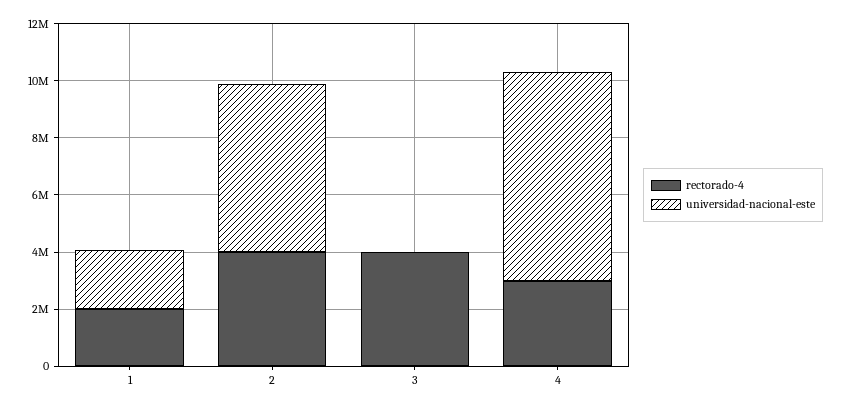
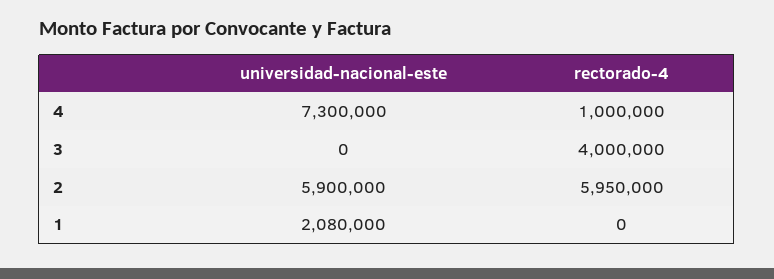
  {
    "rectorado-4": {
-     "1": 2000000,
+     "1": 0,
-     "2": 4000000,
+     "2": 5950000,
      "3": 4000000,
-     "4": 3000000
+     "4": 1000000
    },
    "universidad-nacional-este": {
      "1": 2080000,
      "2": 5900000,
      "3": 0,
      "4": 7300000
    }
  }

